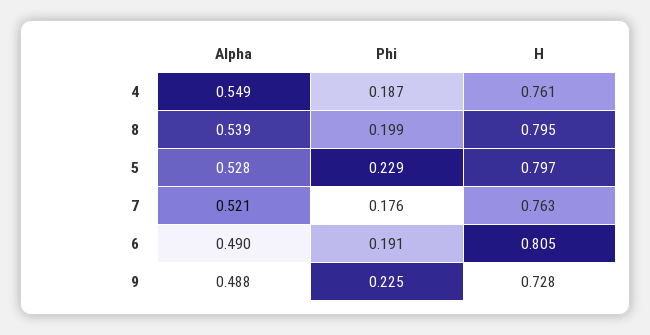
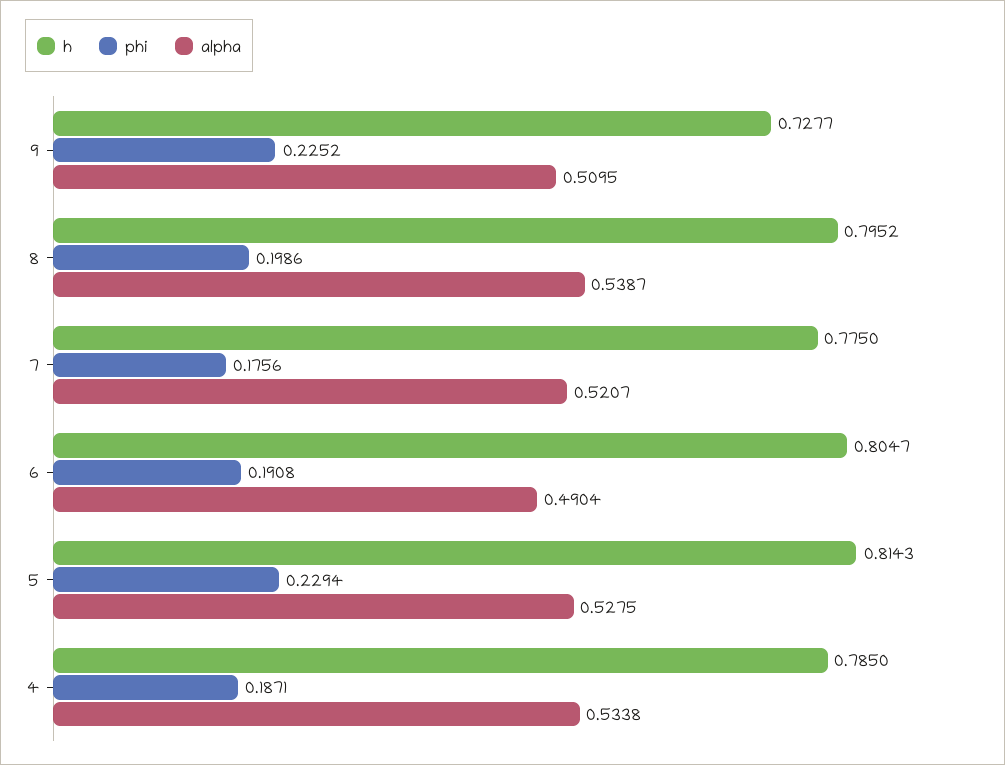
  {
    "Alpha": {
-     "4": 0.549,
+     "4": 0.5338,
      "8": 0.5387,
      "5": 0.5275,
      "7": 0.5207,
      "6": 0.4904,
-     "9": 0.488
+     "9": 0.5095
    },
    "Phi": {
      "4": 0.1871,
      "8": 0.1986,
      "5": 0.2294,
      "7": 0.1756,
      "6": 0.1908,
      "9": 0.2252
    },
    "H": {
-     "4": 0.761,
+     "4": 0.785,
      "8": 0.7952,
-     "5": 0.797,
+     "5": 0.8143,
-     "7": 0.763,
+     "7": 0.775,
      "6": 0.8047,
      "9": 0.7277
    }
  }

